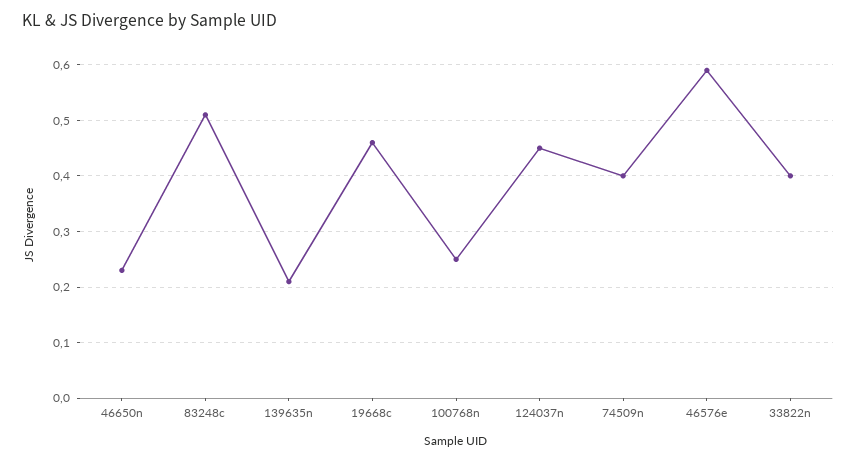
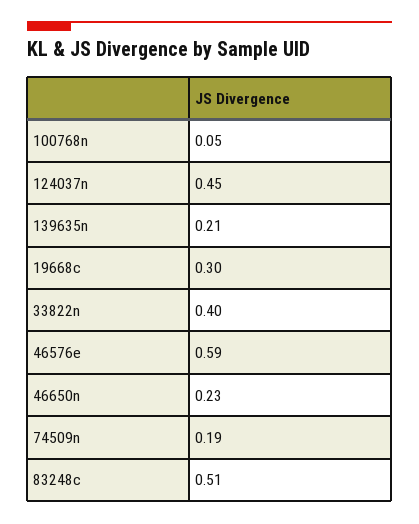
  {
    "46650n": 0.23,
    "83248c": 0.51,
    "139635n": 0.21,
-   "19668c": 0.45,
+   "19668c": 0.3,
-   "100768n": 0.25,
+   "100768n": 0.05,
    "124037n": 0.45,
-   "74509n": 0.4,
+   "74509n": 0.19,
    "46576e": 0.59,
    "33822n": 0.4
  }

